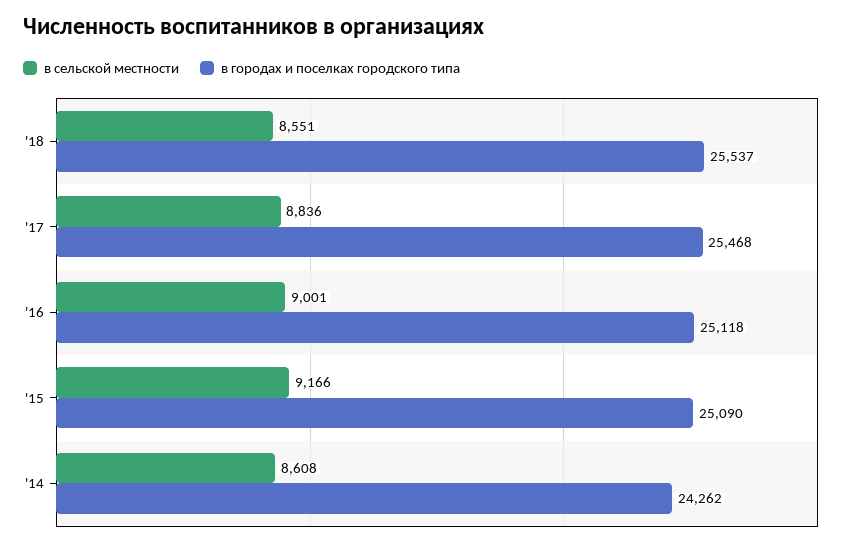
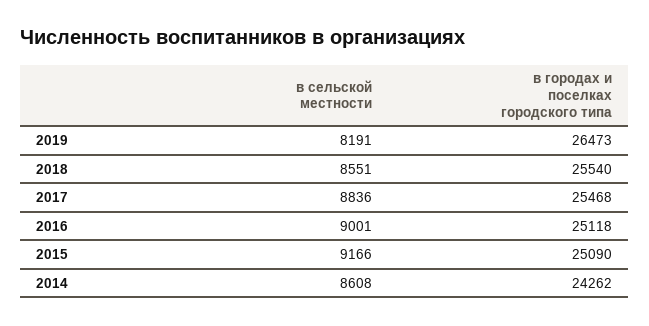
  {
    "в сельской местности": {
      "'18": 8551,
      "'17": 8836,
      "'16": 9001,
      "'15": 9166,
-     "'14": 8608
+     "'14": 8608,
+     "2019": 8191
    },
    "в городах и поселках городского типа": {
-     "'18": 25537,
+     "'18": 25540,
      "'17": 25468,
      "'16": 25118,
      "'15": 25090,
-     "'14": 24262
+     "'14": 24262,
+     "2019": 26473
    }
  }

